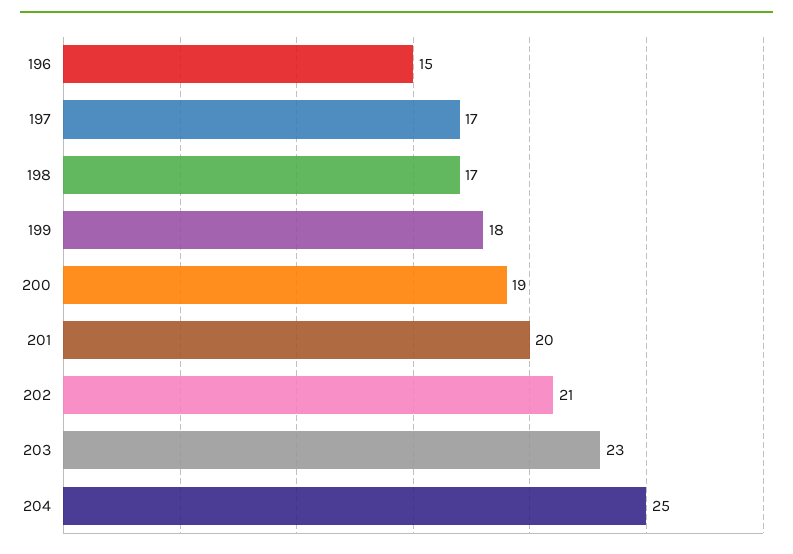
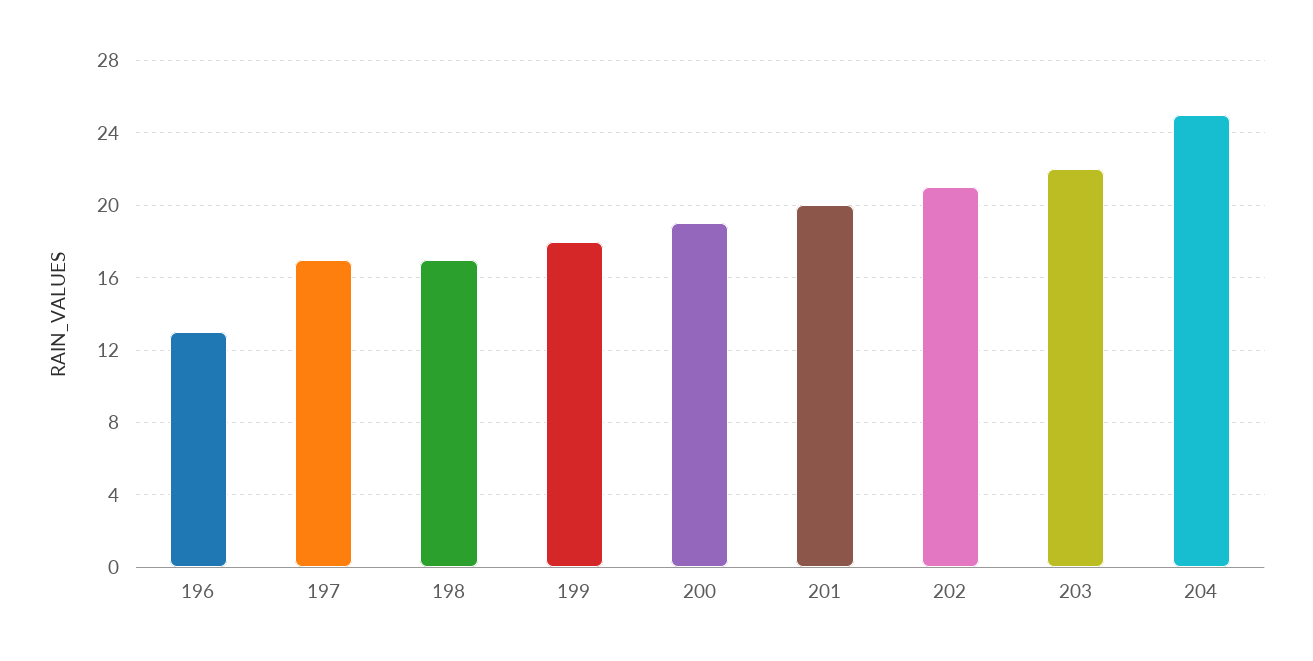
  {
-   "196": 15,
+   "196": 13,
    "197": 17,
    "198": 17,
    "199": 18,
    "200": 19,
    "201": 20,
    "202": 21,
-   "203": 23,
+   "203": 22,
    "204": 25
  }

